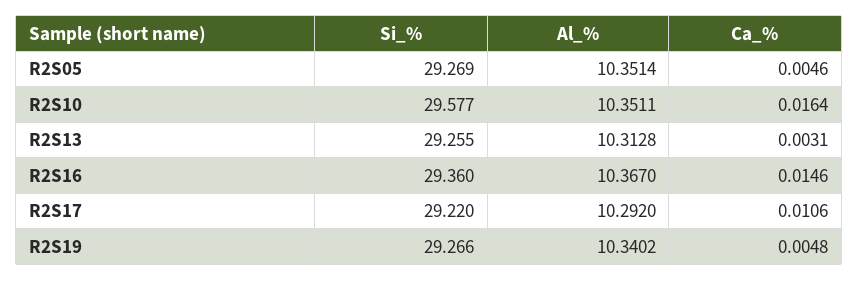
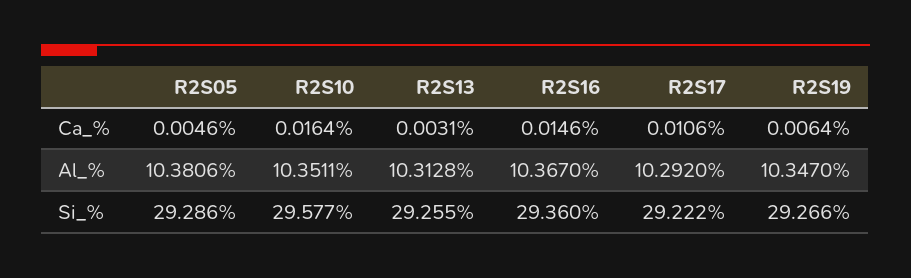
  {
    "Si_%": {
-     "R2S05": 29.269,
+     "R2S05": 29.286,
      "R2S10": 29.577,
      "R2S13": 29.255,
      "R2S16": 29.36,
-     "R2S17": 29.22,
+     "R2S17": 29.222,
      "R2S19": 29.266
    },
    "Al_%": {
-     "R2S05": 10.3514,
+     "R2S05": 10.3806,
      "R2S10": 10.3511,
      "R2S13": 10.3128,
      "R2S16": 10.367,
      "R2S17": 10.292,
-     "R2S19": 10.3402
+     "R2S19": 10.347
    },
    "Ca_%": {
      "R2S05": 0.0046,
      "R2S10": 0.0164,
      "R2S13": 0.0031,
      "R2S16": 0.0146,
      "R2S17": 0.0106,
-     "R2S19": 0.0048
+     "R2S19": 0.0064
    }
  }

